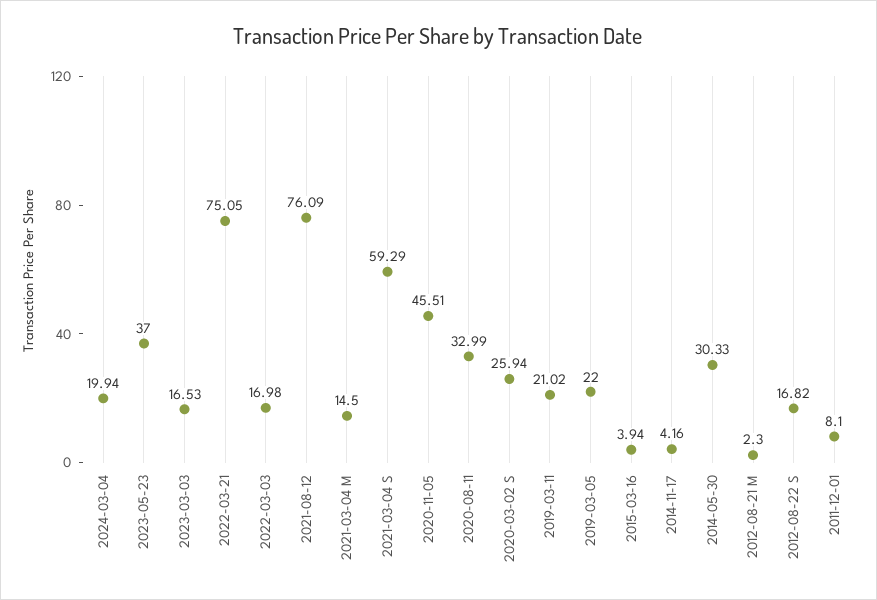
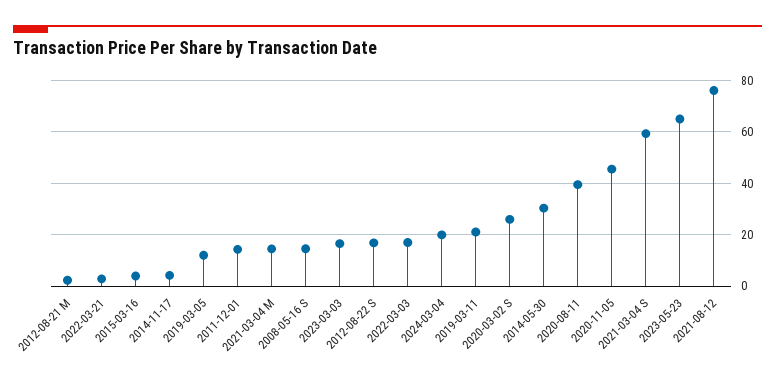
  {
    "2024-03-04": 19.94,
-   "2023-05-23": 37,
+   "2023-05-23": 65,
    "2023-03-03": 16.53,
-   "2022-03-21": 75.05,
+   "2022-03-21": 2.5,
    "2022-03-03": 16.98,
    "2021-08-12": 76.09,
    "2021-03-04 M": 14.5,
    "2021-03-04 S": 59.29,
    "2020-11-05": 45.51,
-   "2020-08-11": 32.99,
+   "2020-08-11": 40,
    "2020-03-02 S": 25.94,
    "2019-03-11": 21.02,
-   "2019-03-05": 22,
+   "2019-03-05": 12.5,
    "2015-03-16": 3.94,
    "2014-11-17": 4.16,
    "2014-05-30": 30.33,
    "2012-08-21 M": 2.3,
    "2012-08-22 S": 16.82,
-   "2011-12-01": 8.1
+   "2011-12-01": 15,
+   "2008-05-16 S": 15
  }

